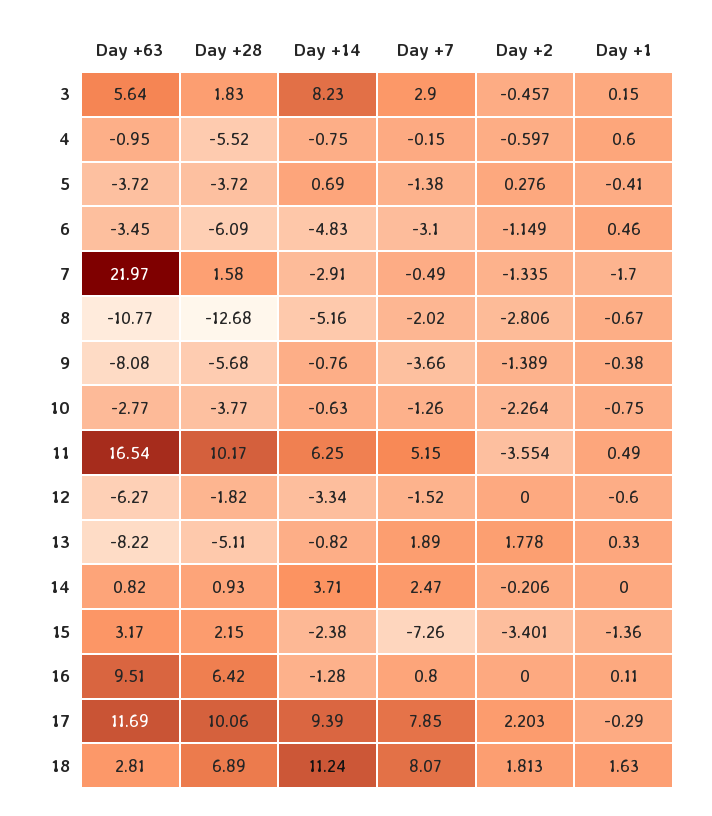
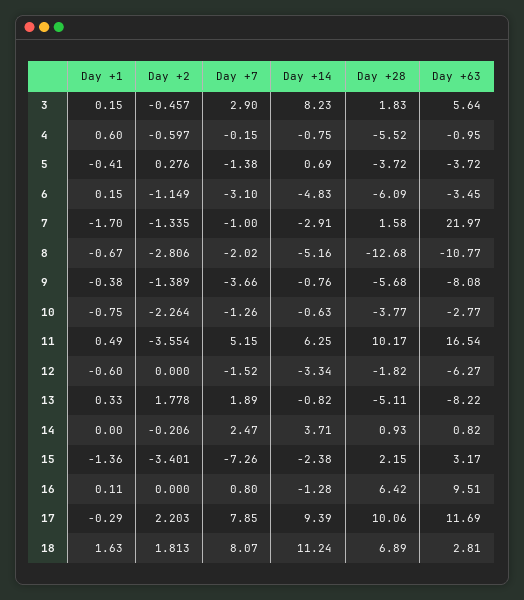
  {
    "Day +63": {
      "3": 5.64,
      "4": -0.95,
      "5": -3.72,
      "6": -3.45,
      "7": 21.97,
      "8": -10.77,
      "9": -8.08,
      "10": -2.77,
      "11": 16.54,
      "12": -6.27,
      "13": -8.22,
      "14": 0.82,
      "15": 3.17,
      "16": 9.51,
      "17": 11.69,
      "18": 2.81
    },
    "Day +28": {
      "3": 1.83,
      "4": -5.52,
      "5": -3.72,
      "6": -6.09,
      "7": 1.58,
      "8": -12.68,
      "9": -5.68,
      "10": -3.77,
      "11": 10.17,
      "12": -1.82,
      "13": -5.11,
      "14": 0.93,
      "15": 2.15,
      "16": 6.42,
      "17": 10.06,
      "18": 6.89
    },
    "Day +14": {
      "3": 8.23,
      "4": -0.75,
      "5": 0.69,
      "6": -4.83,
      "7": -2.91,
      "8": -5.16,
      "9": -0.76,
      "10": -0.63,
      "11": 6.25,
      "12": -3.34,
      "13": -0.82,
      "14": 3.71,
      "15": -2.38,
      "16": -1.28,
      "17": 9.39,
      "18": 11.24
    },
    "Day +7": {
      "3": 2.9,
      "4": -0.15,
      "5": -1.38,
      "6": -3.1,
-     "7": -0.49,
+     "7": -1,
      "8": -2.02,
      "9": -3.66,
      "10": -1.26,
      "11": 5.15,
      "12": -1.52,
      "13": 1.89,
      "14": 2.47,
      "15": -7.26,
      "16": 0.8,
      "17": 7.85,
      "18": 8.07
    },
    "Day +2": {
      "3": -0.457,
      "4": -0.597,
      "5": 0.276,
      "6": -1.149,
      "7": -1.335,
      "8": -2.806,
      "9": -1.389,
      "10": -2.264,
      "11": -3.554,
      "12": 0,
      "13": 1.778,
      "14": -0.206,
      "15": -3.401,
      "16": 0,
      "17": 2.203,
      "18": 1.813
    },
    "Day +1": {
      "3": 0.15,
      "4": 0.6,
      "5": -0.41,
-     "6": 0.46,
+     "6": 0.15,
      "7": -1.7,
      "8": -0.67,
      "9": -0.38,
      "10": -0.75,
      "11": 0.49,
      "12": -0.6,
      "13": 0.33,
      "14": 0,
      "15": -1.36,
      "16": 0.11,
      "17": -0.29,
      "18": 1.63
    }
  }

